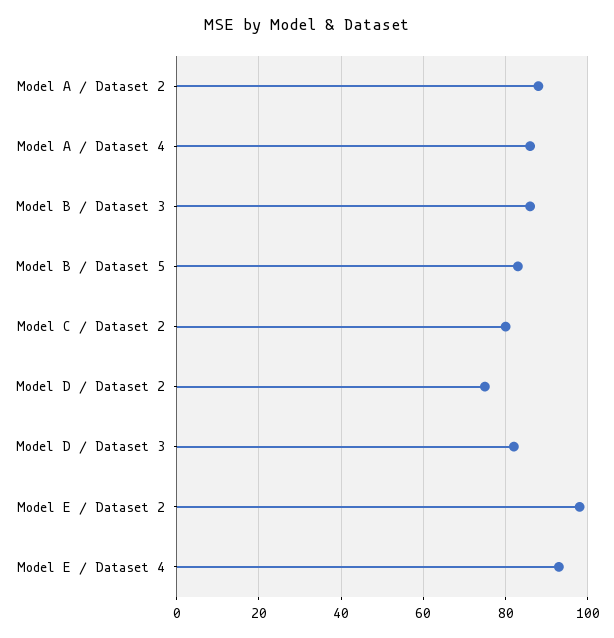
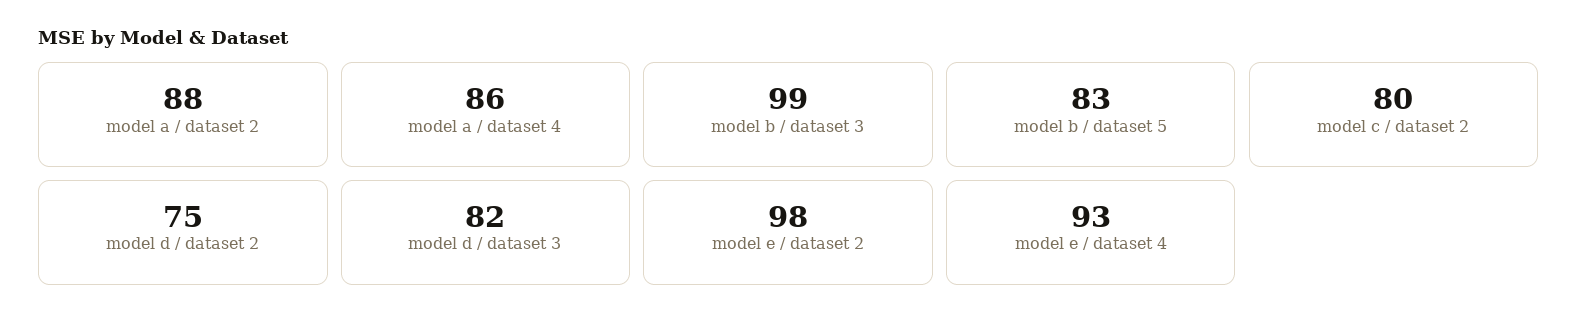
  {
    "Model A / Dataset 2": 88,
    "Model A / Dataset 4": 86,
-   "Model B / Dataset 3": 85,
+   "Model B / Dataset 3": 99,
    "Model B / Dataset 5": 83,
    "Model C / Dataset 2": 80,
    "Model D / Dataset 2": 75,
    "Model D / Dataset 3": 82,
    "Model E / Dataset 2": 98,
    "Model E / Dataset 4": 93
  }

